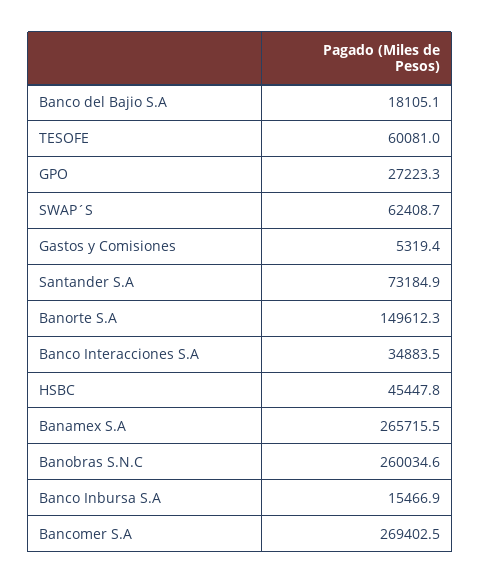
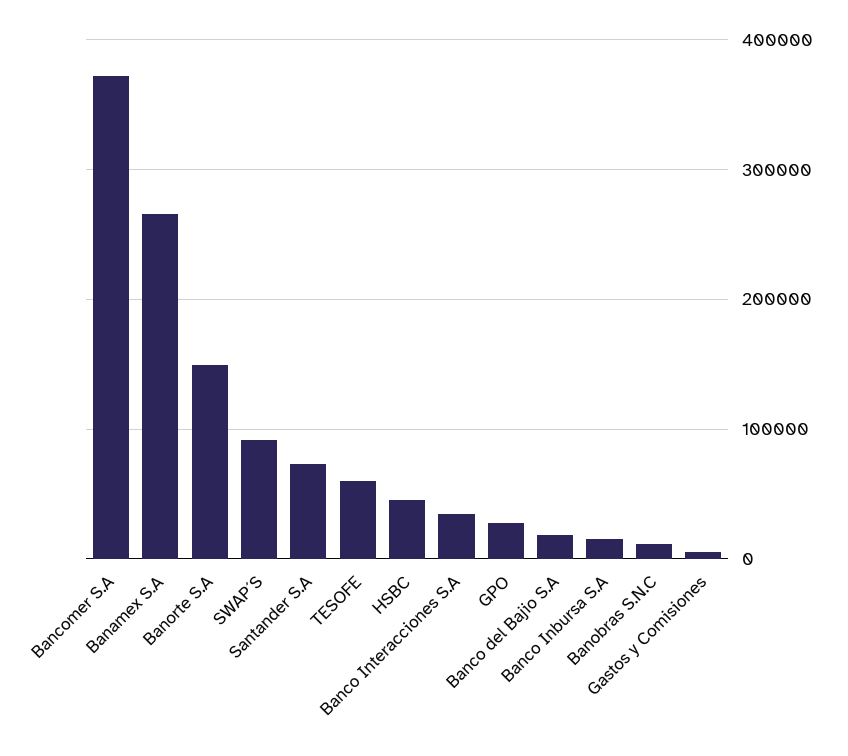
  {
    "Banco del Bajio S.A": 18105.1,
    "TESOFE": 60081,
    "GPO": 27223.3,
-   "SWAP´S": 62408.7,
+   "SWAP´S": 90000,
    "Gastos y Comisiones": 5319.4,
    "Santander S.A": 73184.9,
    "Banorte S.A": 149612.3,
    "Banco Interacciones S.A": 34883.5,
    "HSBC": 45447.8,
    "Banamex S.A": 265715.5,
-   "Banobras S.N.C": 260034.6,
+   "Banobras S.N.C": 10000,
    "Banco Inbursa S.A": 15466.9,
-   "Bancomer S.A": 269402.5
+   "Bancomer S.A": 370000
  }

